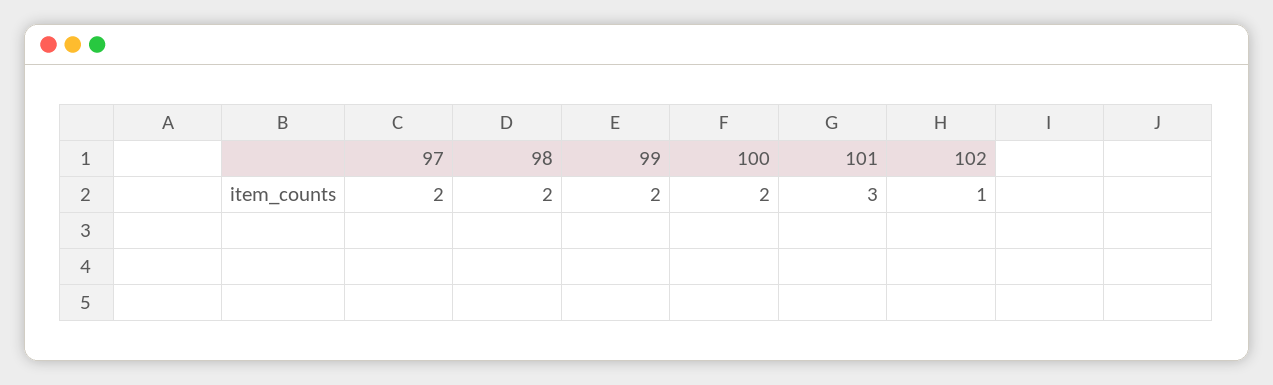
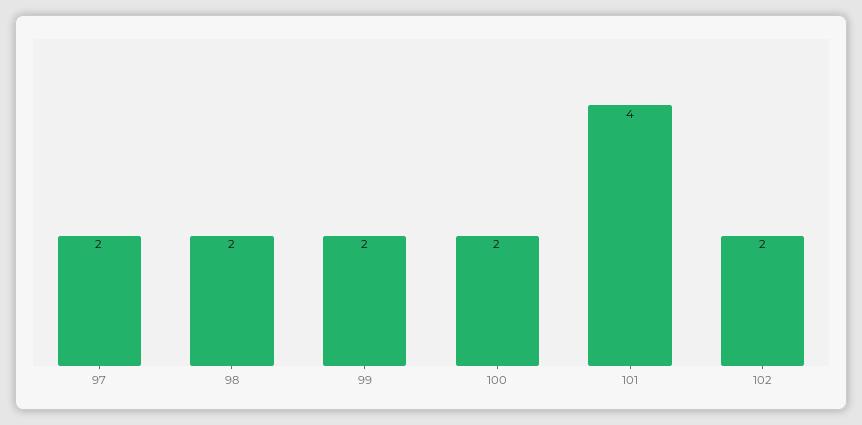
  {
    "97": 2,
    "98": 2,
    "99": 2,
    "100": 2,
-   "101": 3,
+   "101": 4,
-   "102": 1
+   "102": 2
  }

